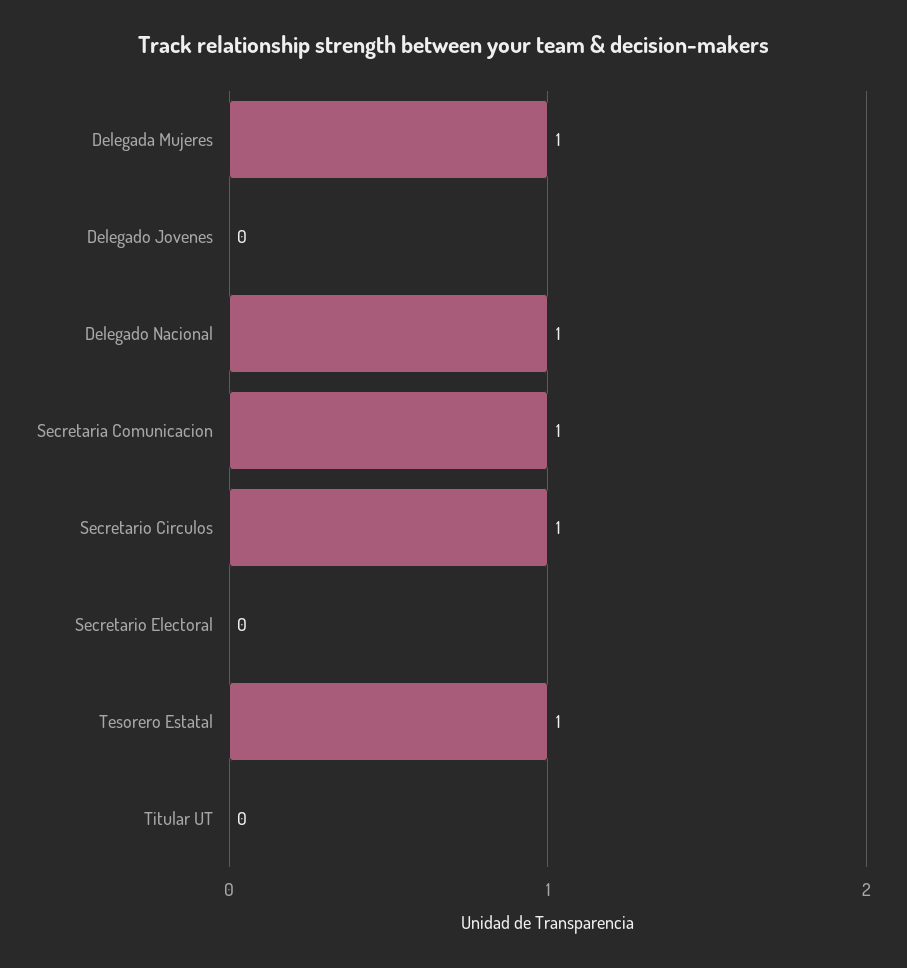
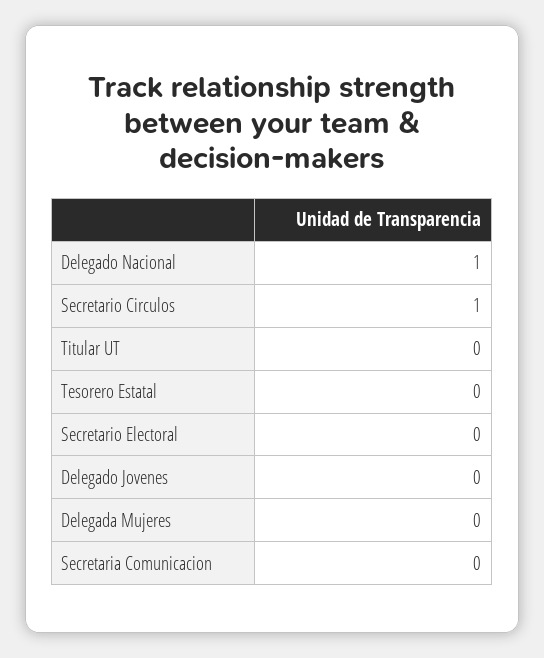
  {
-   "Delegada Mujeres": 1,
+   "Delegada Mujeres": 0,
    "Delegado Jovenes": 0,
    "Delegado Nacional": 1,
-   "Secretaria Comunicacion": 1,
+   "Secretaria Comunicacion": 0,
    "Secretario Circulos": 1,
    "Secretario Electoral": 0,
-   "Tesorero Estatal": 1,
+   "Tesorero Estatal": 0,
    "Titular UT": 0
  }

